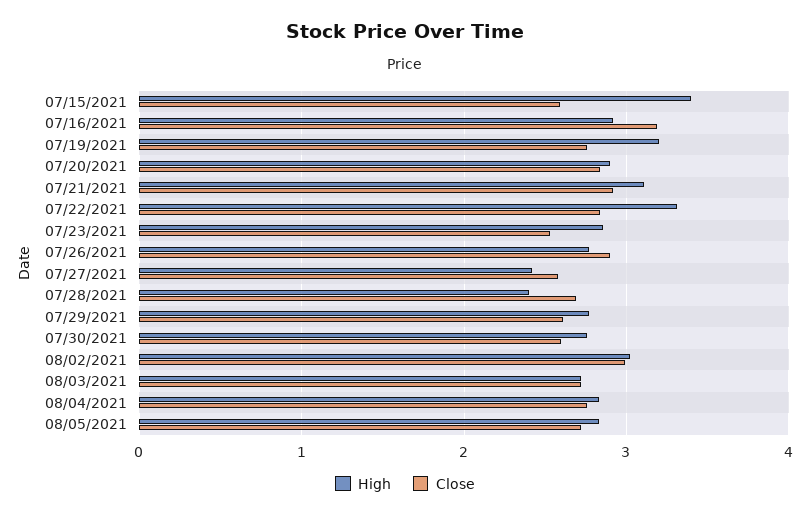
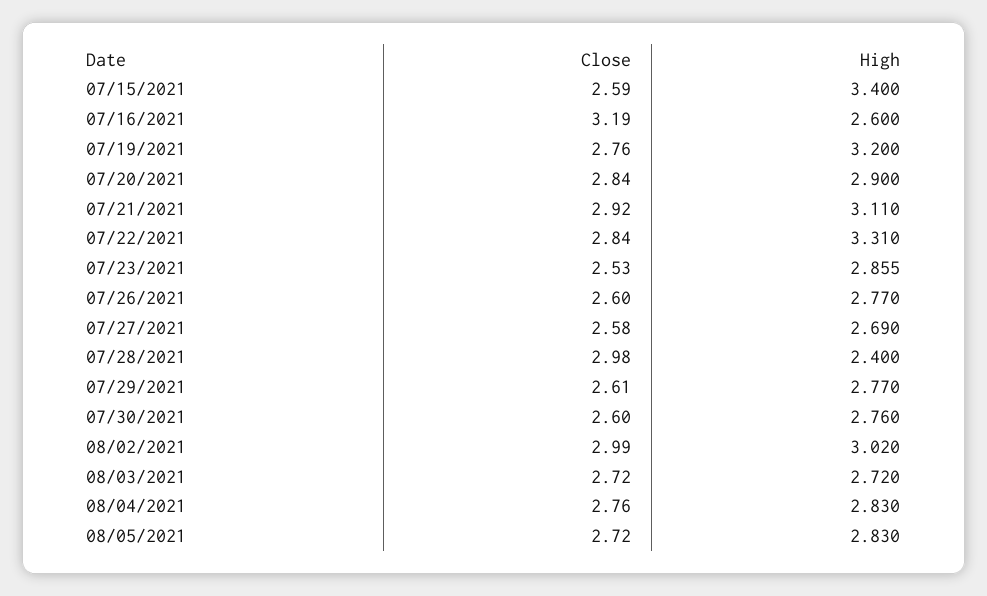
  {
    "High": {
      "07/15/2021": 3.4,
-     "07/16/2021": 2.9,
+     "07/16/2021": 2.6,
      "07/19/2021": 3.2,
      "07/20/2021": 2.9,
      "07/21/2021": 3.11,
      "07/22/2021": 3.31,
      "07/23/2021": 2.855,
      "07/26/2021": 2.77,
-     "07/27/2021": 2.4,
+     "07/27/2021": 2.69,
      "07/28/2021": 2.4,
      "07/29/2021": 2.77,
      "07/30/2021": 2.76,
      "08/02/2021": 3.02,
      "08/03/2021": 2.72,
      "08/04/2021": 2.83,
      "08/05/2021": 2.83
    },
    "Close": {
      "07/15/2021": 2.59,
      "07/16/2021": 3.19,
      "07/19/2021": 2.76,
      "07/20/2021": 2.84,
      "07/21/2021": 2.92,
      "07/22/2021": 2.84,
      "07/23/2021": 2.53,
-     "07/26/2021": 2.9,
+     "07/26/2021": 2.6,
      "07/27/2021": 2.58,
-     "07/28/2021": 2.7,
+     "07/28/2021": 2.98,
      "07/29/2021": 2.61,
      "07/30/2021": 2.6,
      "08/02/2021": 2.99,
      "08/03/2021": 2.72,
      "08/04/2021": 2.76,
      "08/05/2021": 2.72
    }
  }

